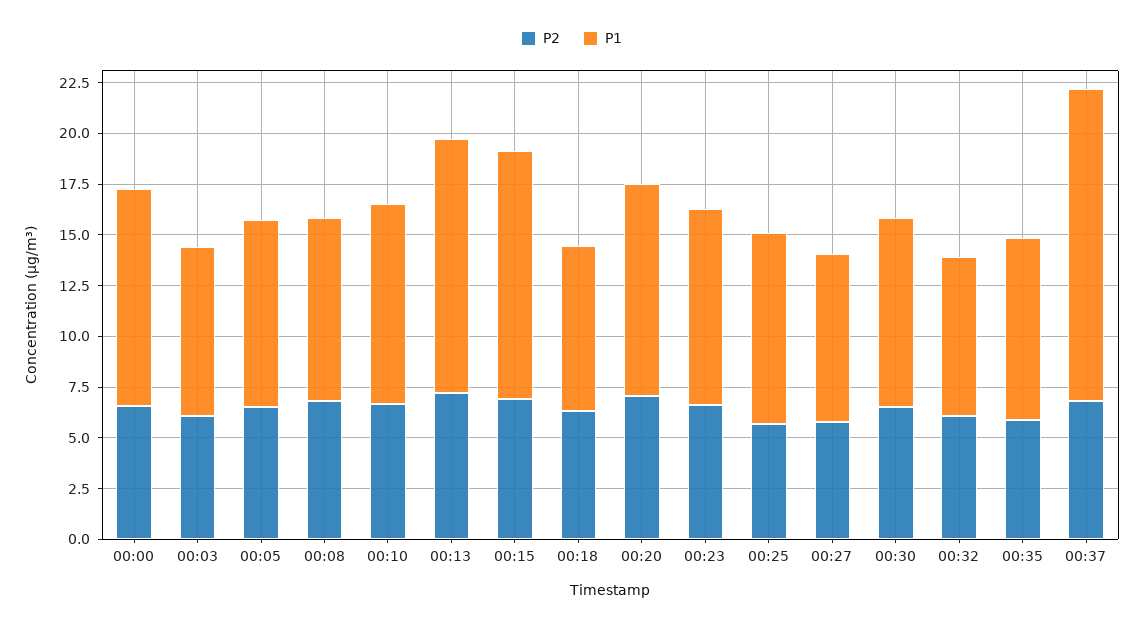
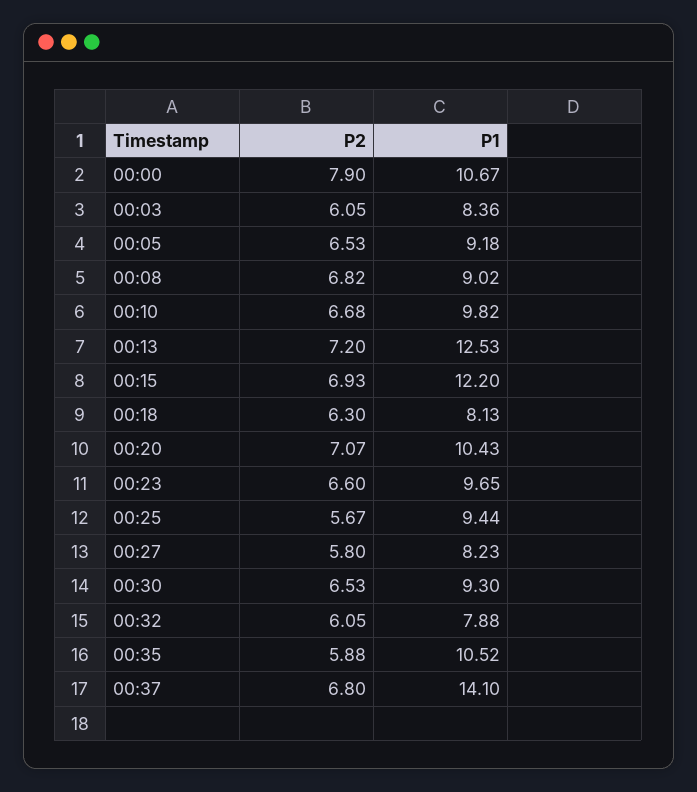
  {
    "P2": {
-     "00:00": 6.5,
+     "00:00": 7.9,
      "00:03": 6.05,
      "00:05": 6.53,
      "00:08": 6.82,
      "00:10": 6.68,
      "00:13": 7.2,
      "00:15": 6.93,
      "00:18": 6.3,
      "00:20": 7.07,
      "00:23": 6.6,
      "00:25": 5.67,
      "00:27": 5.8,
      "00:30": 6.53,
      "00:32": 6.05,
      "00:35": 5.88,
      "00:37": 6.8
    },
    "P1": {
      "00:00": 10.67,
      "00:03": 8.36,
      "00:05": 9.18,
      "00:08": 9.02,
      "00:10": 9.82,
      "00:13": 12.53,
      "00:15": 12.2,
      "00:18": 8.13,
      "00:20": 10.43,
      "00:23": 9.65,
      "00:25": 9.44,
      "00:27": 8.23,
      "00:30": 9.3,
      "00:32": 7.88,
-     "00:35": 9,
+     "00:35": 10.52,
-     "00:37": 15.5
+     "00:37": 14.1
    }
  }

